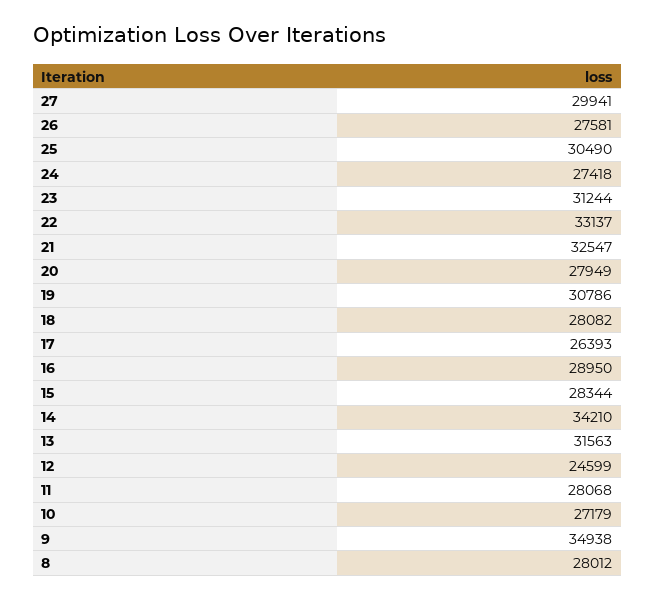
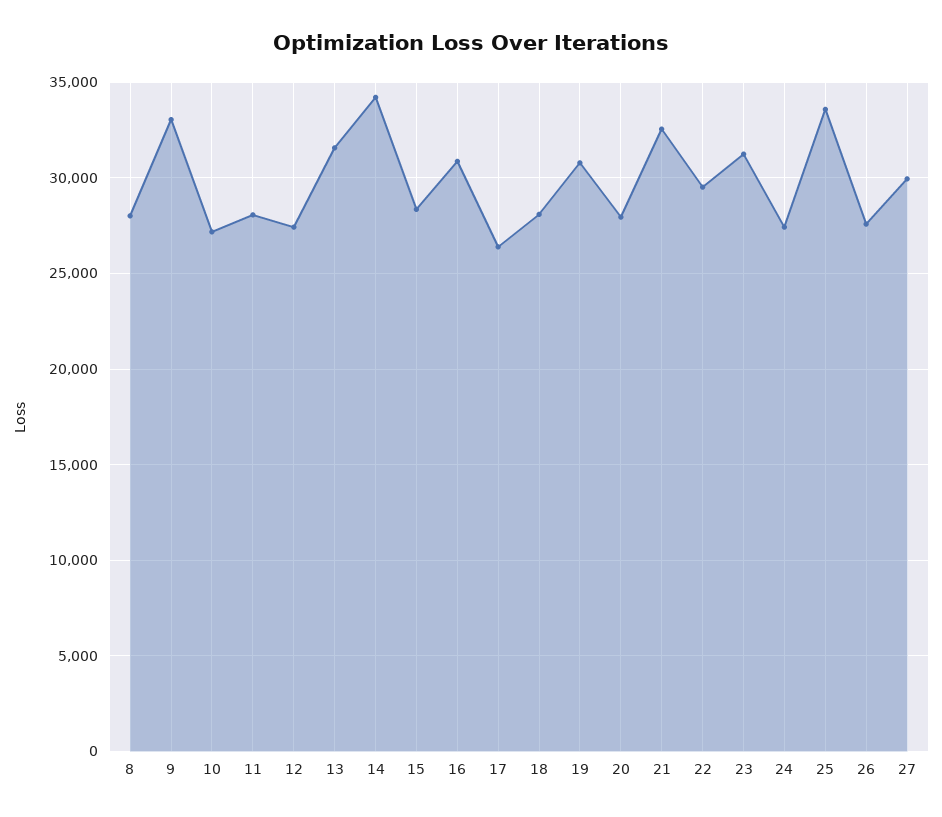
  {
    "27": 29941,
    "26": 27581,
-   "25": 30490,
+   "25": 33500,
    "24": 27418,
    "23": 31244,
-   "22": 33137,
+   "22": 29500,
    "21": 32547,
    "20": 27949,
    "19": 30786,
    "18": 28082,
    "17": 26393,
-   "16": 28950,
+   "16": 31000,
    "15": 28344,
    "14": 34210,
    "13": 31563,
-   "12": 24599,
+   "12": 27500,
    "11": 28068,
    "10": 27179,
-   "9": 34938,
+   "9": 33000,
    "8": 28012
  }

